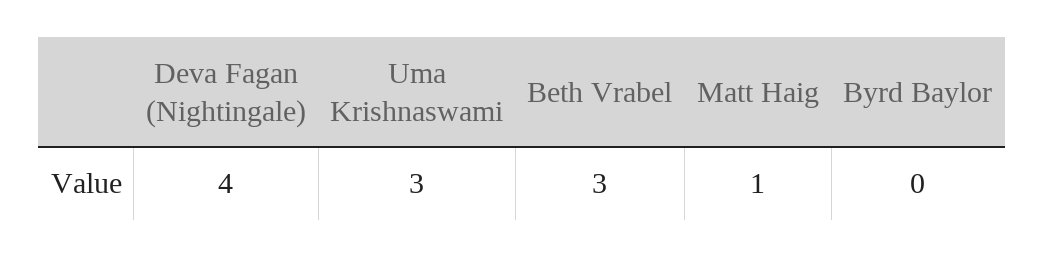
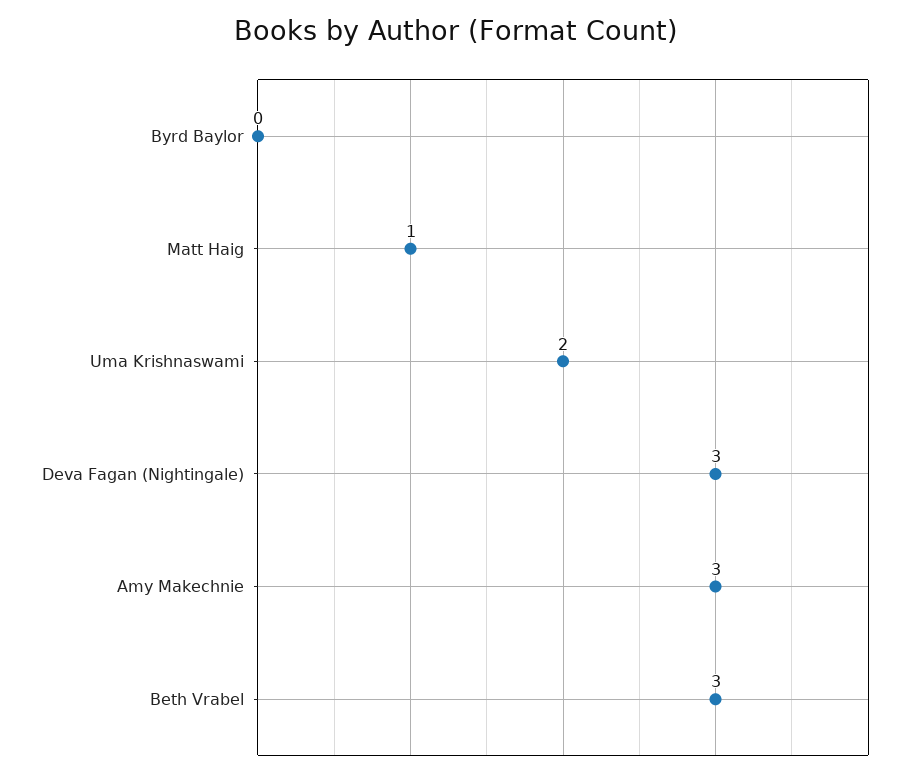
  {
-   "Deva Fagan (Nightingale)": 4,
+   "Deva Fagan (Nightingale)": 3,
-   "Uma Krishnaswami": 3,
+   "Uma Krishnaswami": 2,
    "Beth Vrabel": 3,
    "Matt Haig": 1,
-   "Byrd Baylor": 0
+   "Byrd Baylor": 0,
+   "Amy Makechnie": 3
  }

